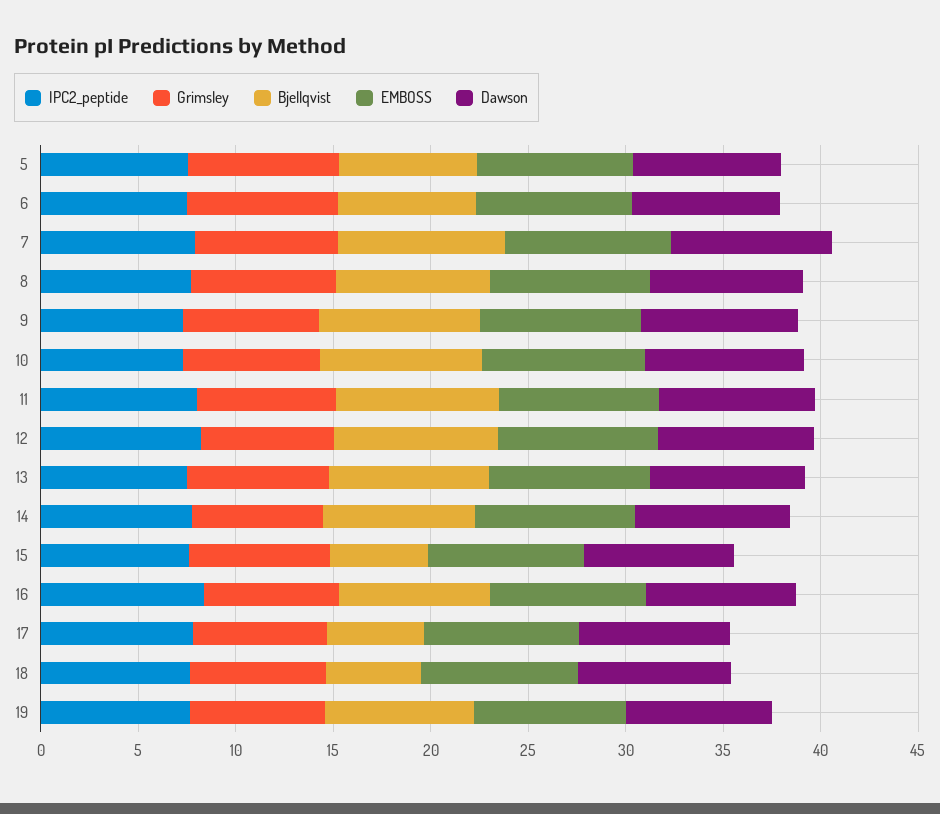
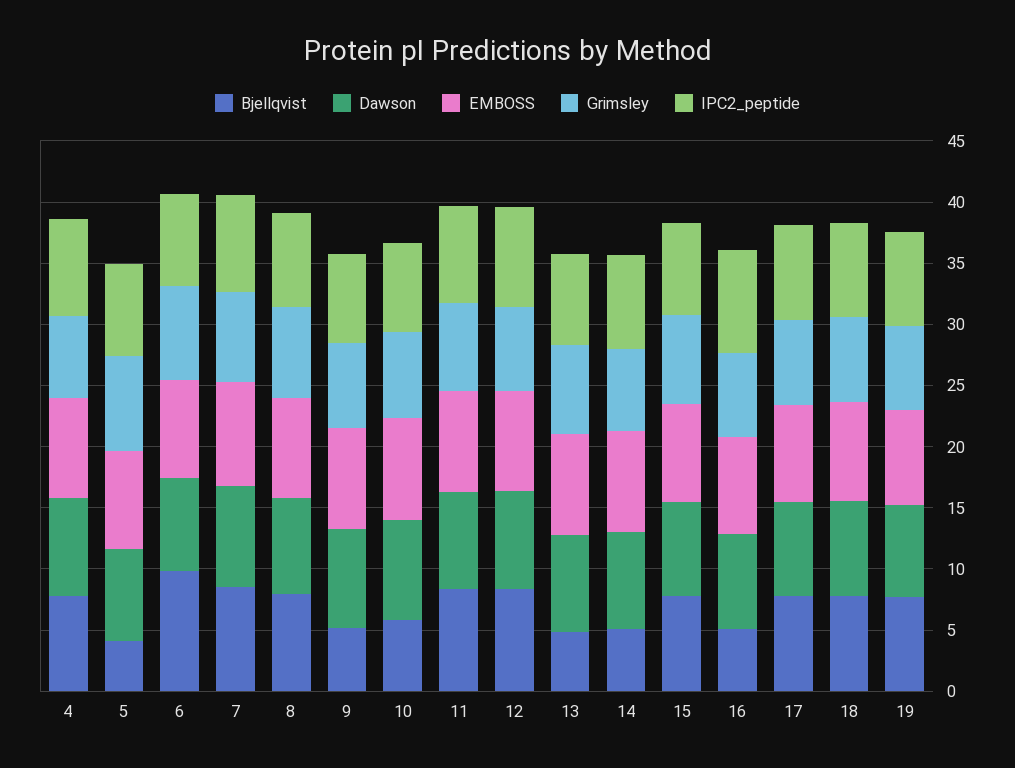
  {
    "IPC2_peptide": {
      "5": 8,
      "6": 7,
      "7": 8,
      "8": 8,
      "9": 7,
      "10": 7,
      "11": 8,
      "12": 8,
      "13": 7,
      "14": 8,
      "15": 8,
      "16": 8,
      "17": 8,
      "18": 8,
-     "19": 8
+     "19": 8,
+     "4": 8
    },
    "Grimsley": {
      "5": 8,
      "6": 8,
      "7": 7,
      "8": 7,
      "9": 7,
      "10": 7,
      "11": 7,
      "12": 7,
      "13": 7,
      "14": 7,
      "15": 7,
      "16": 7,
      "17": 7,
      "18": 7,
-     "19": 7
+     "19": 7,
+     "4": 7
    },
    "Bjellqvist": {
-     "5": 7,
+     "5": 4,
-     "6": 7,
+     "6": 10,
      "7": 9,
      "8": 8,
-     "9": 8,
+     "9": 5,
-     "10": 8,
+     "10": 6,
      "11": 8,
      "12": 8,
-     "13": 8,
+     "13": 5,
-     "14": 8,
+     "14": 5,
-     "15": 5,
+     "15": 8,
-     "16": 8,
+     "16": 5,
-     "17": 5,
+     "17": 8,
-     "18": 5,
+     "18": 8,
-     "19": 8
+     "19": 8,
+     "4": 8
    },
    "EMBOSS": {
      "5": 8,
      "6": 8,
      "7": 9,
      "8": 8,
      "9": 8,
      "10": 8,
      "11": 8,
      "12": 8,
      "13": 8,
      "14": 8,
      "15": 8,
      "16": 8,
      "17": 8,
      "18": 8,
-     "19": 8
+     "19": 8,
+     "4": 8
    },
    "Dawson": {
      "5": 8,
      "6": 8,
      "7": 8,
      "8": 8,
      "9": 8,
      "10": 8,
      "11": 8,
      "12": 8,
      "13": 8,
      "14": 8,
      "15": 8,
      "16": 8,
      "17": 8,
      "18": 8,
-     "19": 8
+     "19": 8,
+     "4": 8
    }
  }

